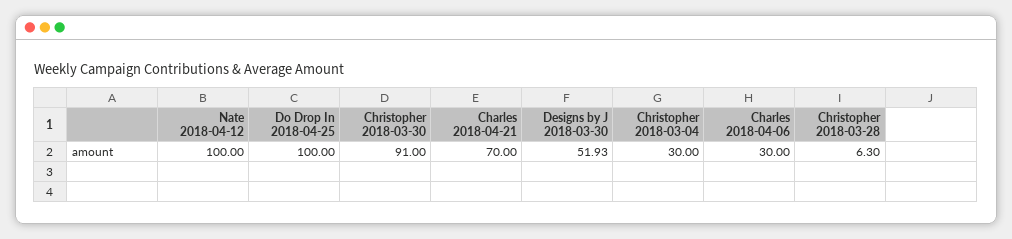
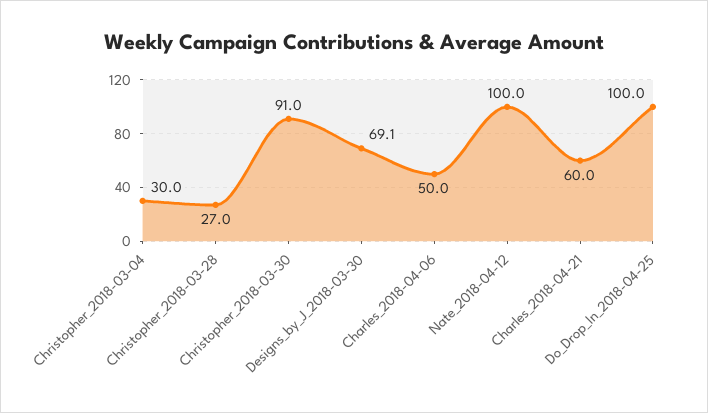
  {
    "Nate 2018-04-12": 100,
    "Do Drop In 2018-04-25": 100,
    "Christopher 2018-03-30": 91,
-   "Charles 2018-04-21": 70,
+   "Charles 2018-04-21": 60,
-   "Designs by J 2018-03-30": 51.93,
+   "Designs by J 2018-03-30": 69.1,
    "Christopher 2018-03-04": 30,
-   "Charles 2018-04-06": 30,
+   "Charles 2018-04-06": 50,
-   "Christopher 2018-03-28": 6.3
+   "Christopher 2018-03-28": 27
  }

